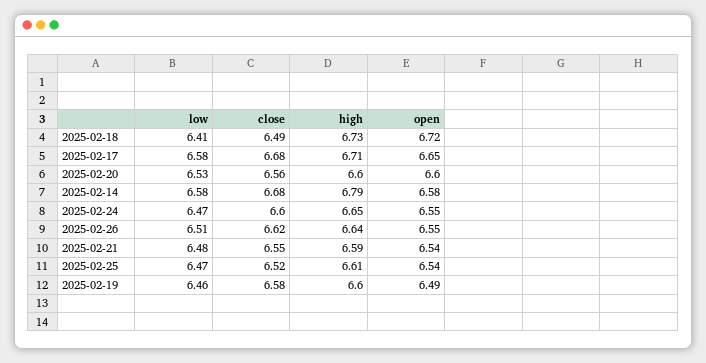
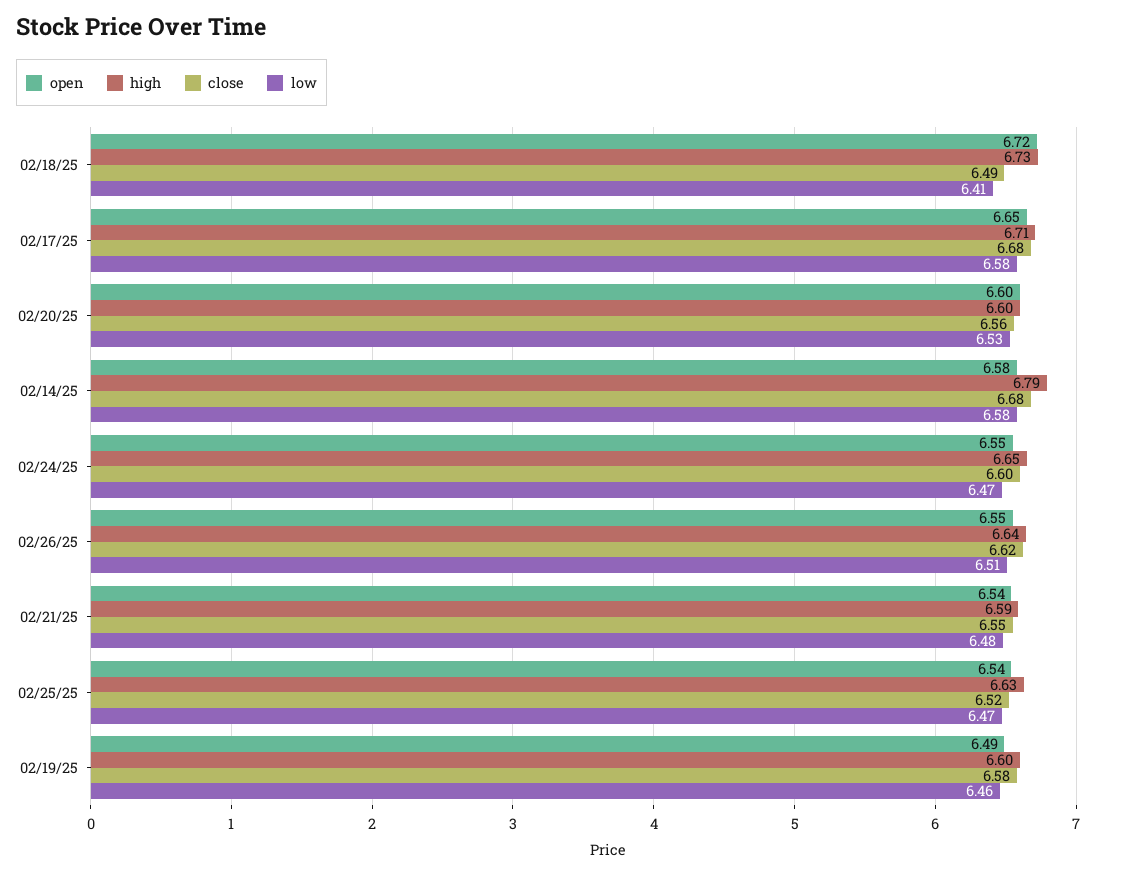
  {
    "low": {
      "2025-02-18": 6.41,
      "2025-02-17": 6.58,
      "2025-02-20": 6.53,
      "2025-02-14": 6.58,
      "2025-02-24": 6.47,
      "2025-02-26": 6.51,
      "2025-02-21": 6.48,
      "2025-02-25": 6.47,
      "2025-02-19": 6.46
    },
    "close": {
      "2025-02-18": 6.49,
      "2025-02-17": 6.68,
      "2025-02-20": 6.56,
      "2025-02-14": 6.68,
      "2025-02-24": 6.6,
      "2025-02-26": 6.62,
      "2025-02-21": 6.55,
      "2025-02-25": 6.52,
      "2025-02-19": 6.58
    },
    "high": {
      "2025-02-18": 6.73,
      "2025-02-17": 6.71,
      "2025-02-20": 6.6,
      "2025-02-14": 6.79,
      "2025-02-24": 6.65,
      "2025-02-26": 6.64,
      "2025-02-21": 6.59,
-     "2025-02-25": 6.61,
+     "2025-02-25": 6.63,
      "2025-02-19": 6.6
    },
    "open": {
      "2025-02-18": 6.72,
      "2025-02-17": 6.65,
      "2025-02-20": 6.6,
      "2025-02-14": 6.58,
      "2025-02-24": 6.55,
      "2025-02-26": 6.55,
      "2025-02-21": 6.54,
      "2025-02-25": 6.54,
      "2025-02-19": 6.49
    }
  }

